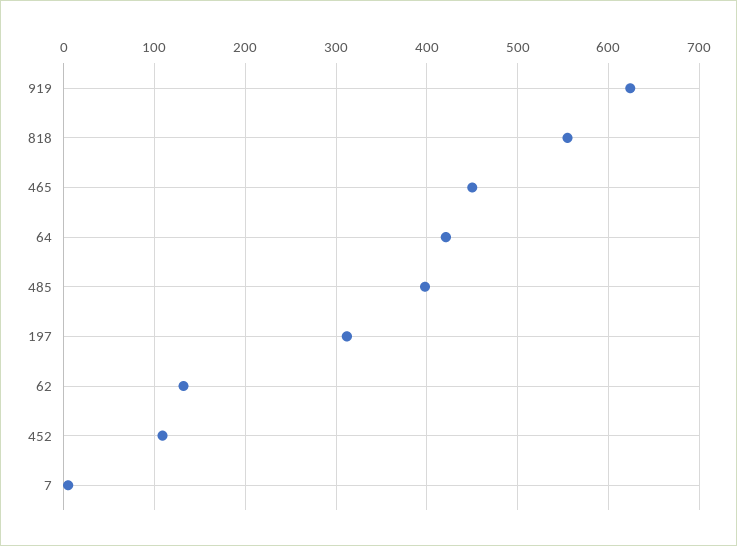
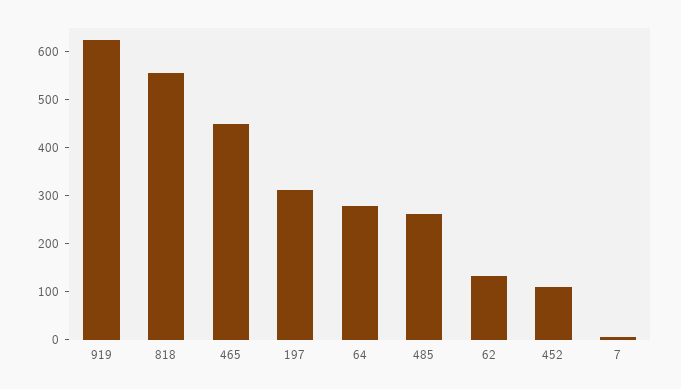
  {
    "919": 620,
    "818": 560,
    "465": 450,
-   "64": 420,
+   "64": 280,
-   "485": 400,
+   "485": 260,
    "197": 310,
    "62": 130,
    "452": 110,
    "7": 10
  }

